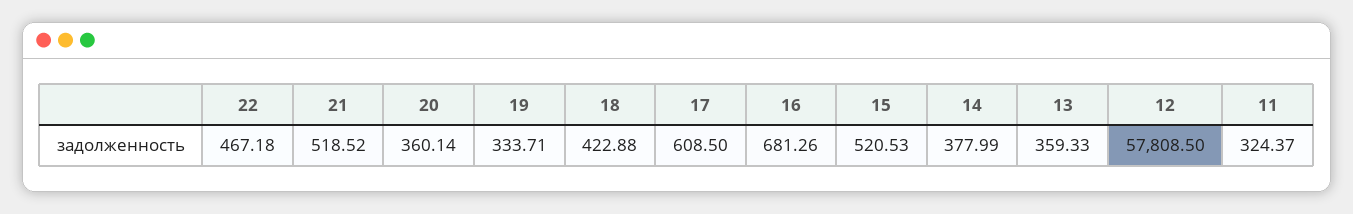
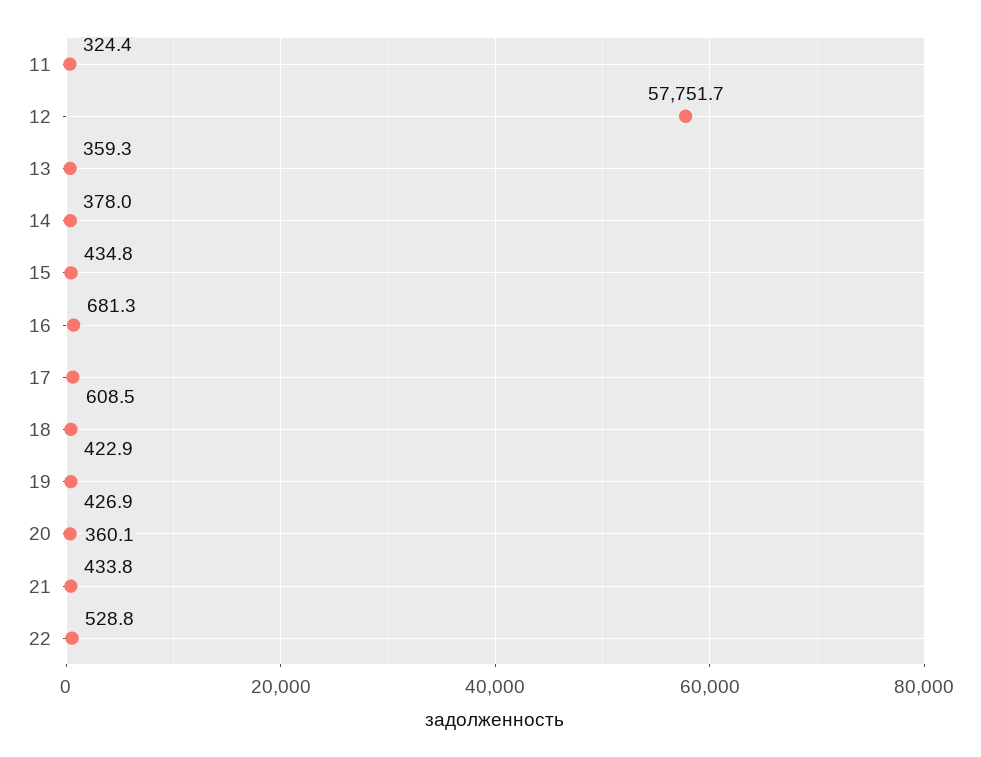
  {
-   "22": 467.18,
+   "22": 528.8,
-   "21": 518.52,
+   "21": 433.8,
    "20": 360.14,
-   "19": 333.71,
+   "19": 426.9,
    "18": 422.88,
    "17": 608.5,
    "16": 681.26,
-   "15": 520.53,
+   "15": 434.8,
    "14": 377.99,
    "13": 359.33,
-   "12": 57808.5,
+   "12": 57751.7,
    "11": 324.37
  }

